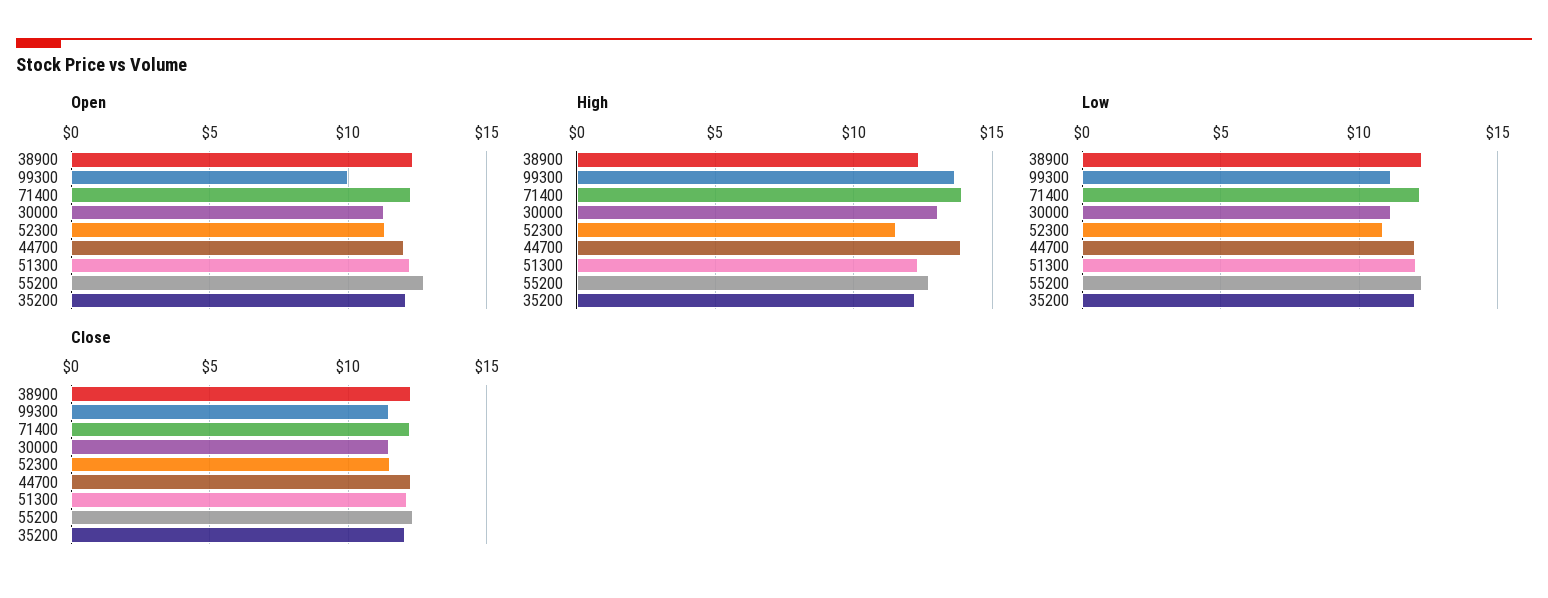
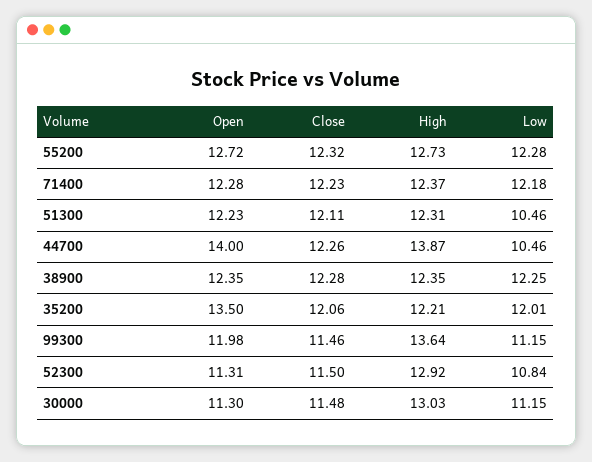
  {
    "Open": {
      "38900": 12.35,
-     "99300": 10,
+     "99300": 11.98,
      "71400": 12.28,
      "30000": 11.3,
      "52300": 11.31,
-     "44700": 12,
+     "44700": 14,
      "51300": 12.23,
      "55200": 12.72,
-     "35200": 12
+     "35200": 13.5
    },
    "High": {
      "38900": 12.35,
      "99300": 13.64,
-     "71400": 14,
+     "71400": 12.37,
      "30000": 13.03,
-     "52300": 11.5,
+     "52300": 12.92,
      "44700": 13.87,
      "51300": 12.31,
      "55200": 12.73,
      "35200": 12.21
    },
    "Low": {
      "38900": 12.25,
      "99300": 11.15,
      "71400": 12.18,
      "30000": 11.15,
      "52300": 10.84,
-     "44700": 12,
+     "44700": 10.46,
-     "51300": 12,
+     "51300": 10.46,
      "55200": 12.28,
      "35200": 12.01
    },
    "Close": {
      "38900": 12.28,
      "99300": 11.46,
      "71400": 12.23,
      "30000": 11.48,
      "52300": 11.5,
      "44700": 12.26,
      "51300": 12.11,
      "55200": 12.32,
      "35200": 12.06
    }
  }

